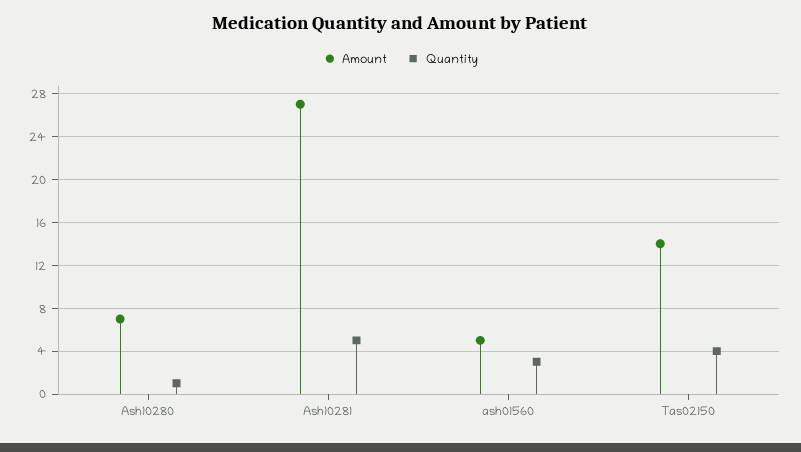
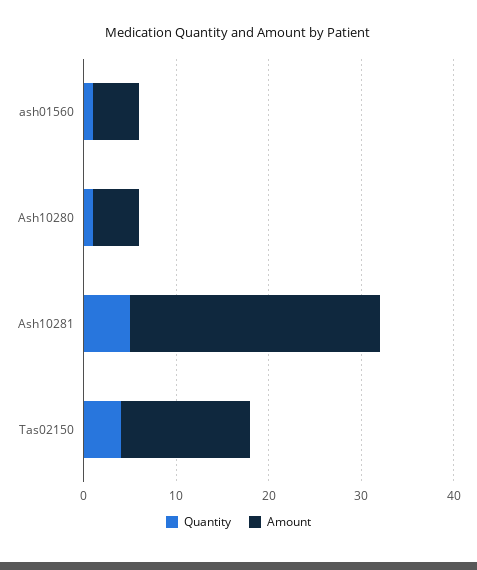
  {
    "Amount": {
-     "Ash10280": 7,
+     "Ash10280": 5,
      "Ash10281": 27,
      "ash01560": 5,
      "Tas02150": 14
    },
    "Quantity": {
      "Ash10280": 1,
      "Ash10281": 5,
-     "ash01560": 3,
+     "ash01560": 1,
      "Tas02150": 4
    }
  }

